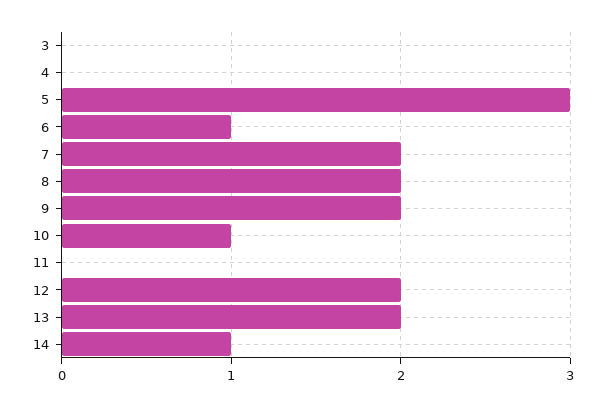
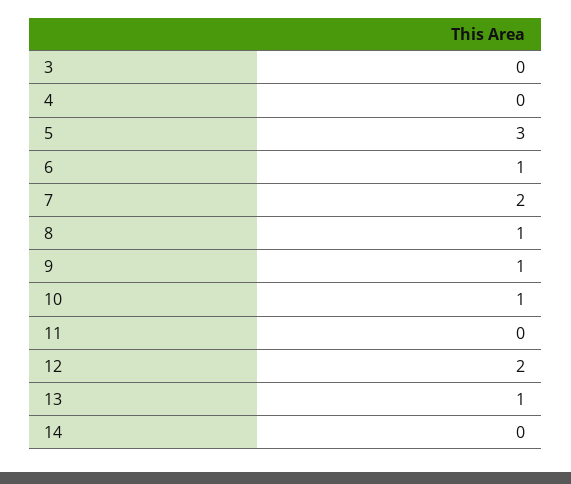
  {
    "3": 0,
    "4": 0,
    "5": 3,
    "6": 1,
    "7": 2,
-   "8": 2,
+   "8": 1,
-   "9": 2,
+   "9": 1,
    "10": 1,
    "11": 0,
    "12": 2,
-   "13": 2,
+   "13": 1,
-   "14": 1
+   "14": 0
  }

